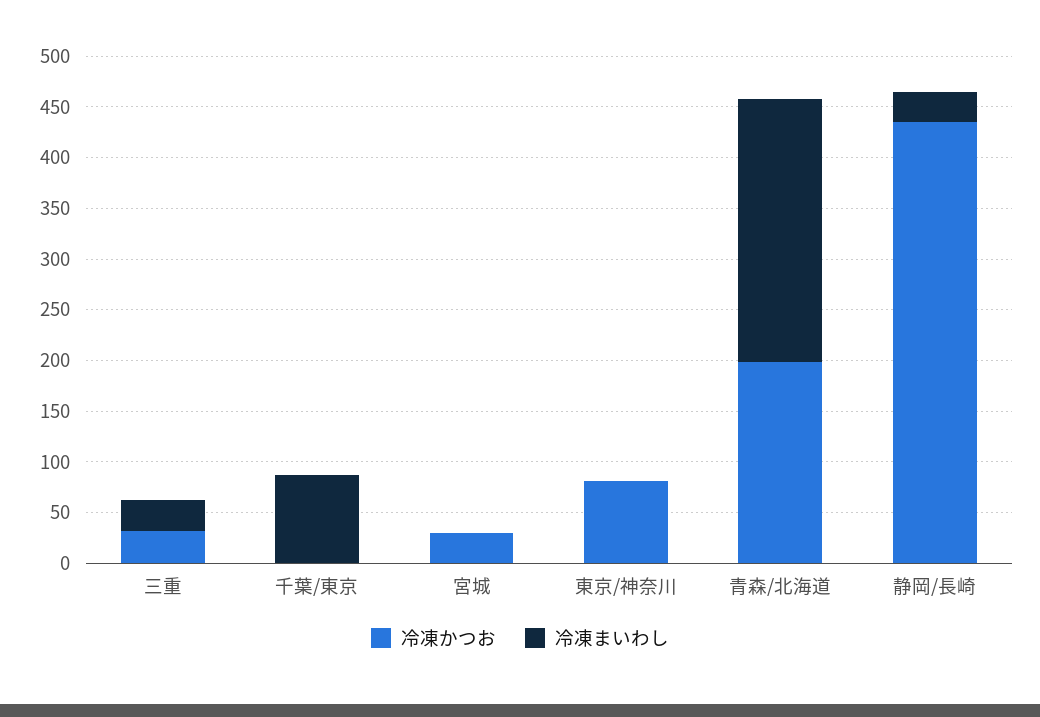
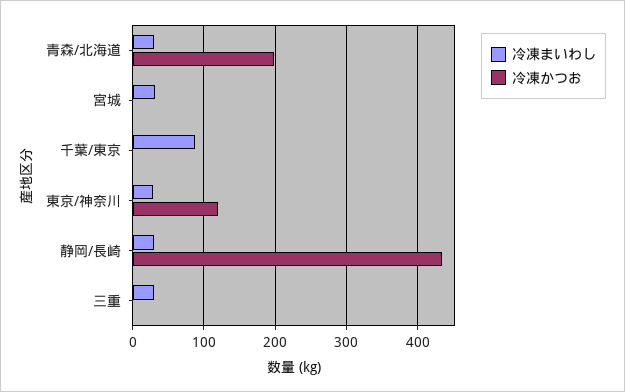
  {
    "冷凍かつお": {
-     "三重": 30,
+     "三重": 0,
      "千葉/東京": 0,
-     "宮城": 30,
+     "宮城": 0,
-     "東京/神奈川": 80,
+     "東京/神奈川": 120,
      "青森/北海道": 200,
      "静岡/長崎": 440
    },
    "冷凍まいわし": {
      "三重": 30,
      "千葉/東京": 90,
-     "宮城": 0,
+     "宮城": 30,
-     "東京/神奈川": 0,
+     "東京/神奈川": 30,
-     "青森/北海道": 260,
+     "青森/北海道": 30,
      "静岡/長崎": 30
    }
  }

